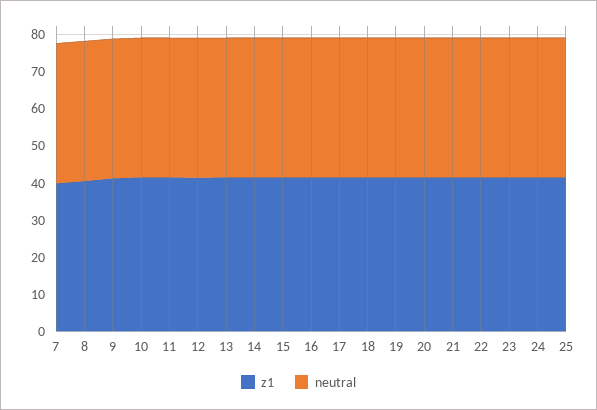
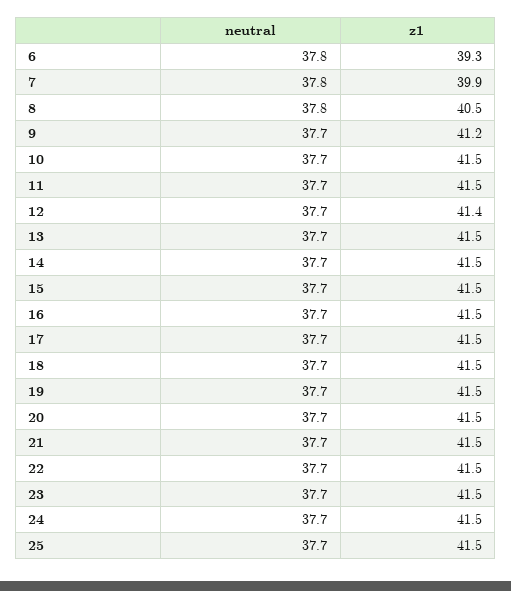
  {
    "z1": {
      "7": 39.9,
      "8": 40.5,
      "9": 41.2,
      "10": 41.5,
      "11": 41.5,
      "12": 41.4,
      "13": 41.5,
      "14": 41.5,
      "15": 41.5,
      "16": 41.5,
      "17": 41.5,
      "18": 41.5,
      "19": 41.5,
      "20": 41.5,
      "21": 41.5,
      "22": 41.5,
      "23": 41.5,
      "24": 41.5,
-     "25": 41.5
+     "25": 41.5,
+     "6": 39.3
    },
    "neutral": {
      "7": 37.8,
      "8": 37.8,
      "9": 37.7,
      "10": 37.7,
      "11": 37.7,
      "12": 37.7,
      "13": 37.7,
      "14": 37.7,
      "15": 37.7,
      "16": 37.7,
      "17": 37.7,
      "18": 37.7,
      "19": 37.7,
      "20": 37.7,
      "21": 37.7,
      "22": 37.7,
      "23": 37.7,
      "24": 37.7,
-     "25": 37.7
+     "25": 37.7,
+     "6": 37.8
    }
  }

